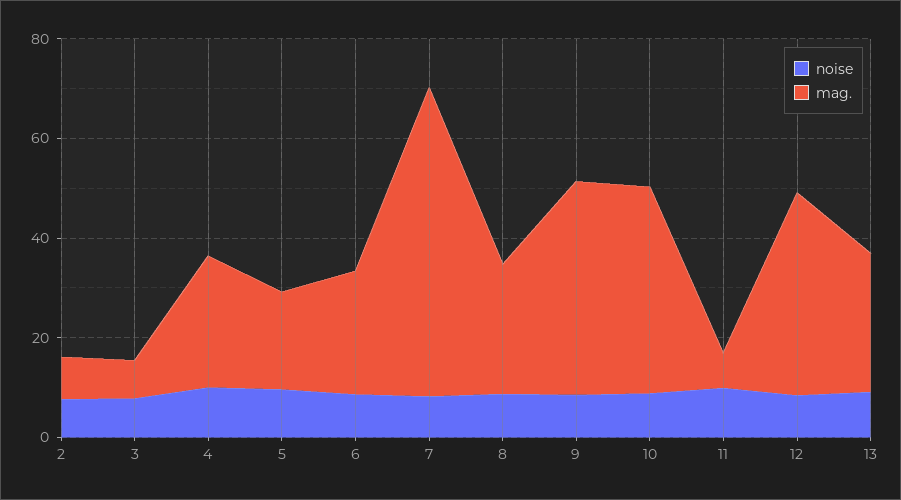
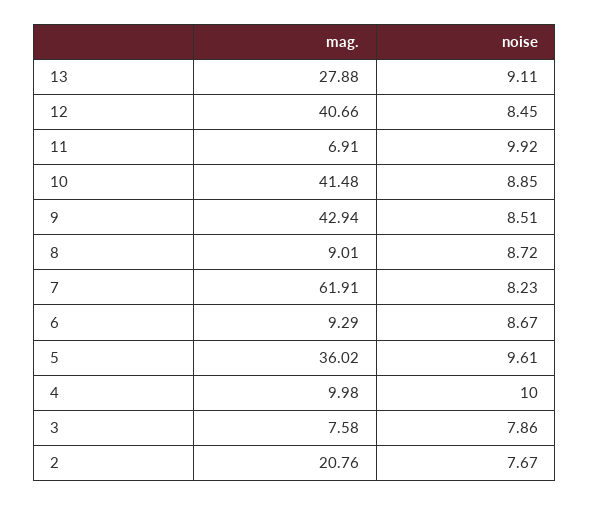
  {
    "noise": {
      "2": 7.67,
      "3": 7.86,
      "4": 10,
      "5": 9.61,
      "6": 8.67,
      "7": 8.23,
      "8": 8.72,
      "9": 8.51,
      "10": 8.85,
      "11": 9.92,
      "12": 8.45,
      "13": 9.11
    },
    "mag.": {
-     "2": 10,
+     "2": 20.76,
      "3": 7.58,
-     "4": 25,
+     "4": 9.98,
-     "5": 20,
+     "5": 36.02,
-     "6": 25,
+     "6": 9.29,
      "7": 61.91,
-     "8": 25,
+     "8": 9.01,
      "9": 42.94,
      "10": 41.48,
      "11": 6.91,
      "12": 40.66,
      "13": 27.88
    }
  }

